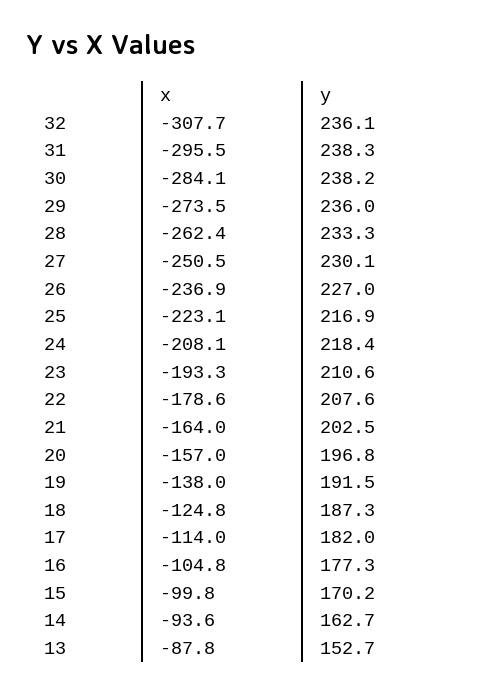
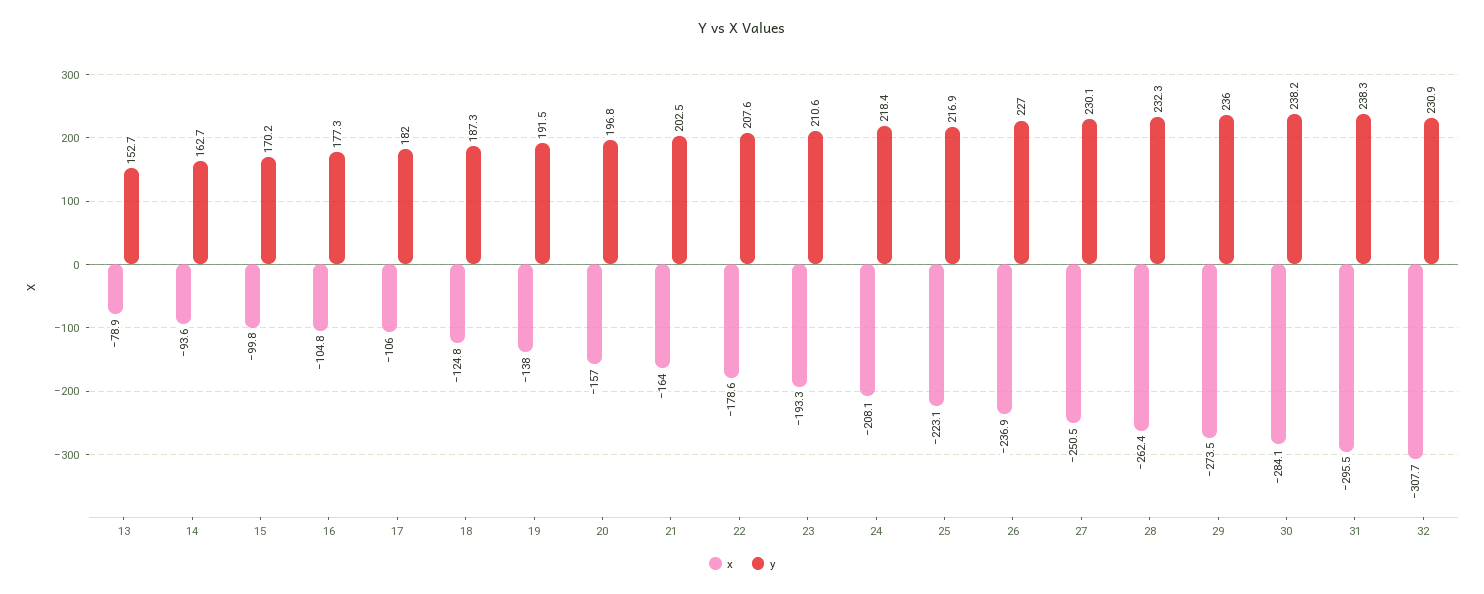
  {
    "x": {
      "32": -307.7,
      "31": -295.5,
      "30": -284.1,
      "29": -273.5,
      "28": -262.4,
      "27": -250.5,
      "26": -236.9,
      "25": -223.1,
      "24": -208.1,
      "23": -193.3,
      "22": -178.6,
      "21": -164,
      "20": -157,
      "19": -138,
      "18": -124.8,
-     "17": -114,
+     "17": -106,
      "16": -104.8,
      "15": -99.8,
      "14": -93.6,
-     "13": -87.8
+     "13": -78.9
    },
    "y": {
-     "32": 236.1,
+     "32": 230.9,
      "31": 238.3,
      "30": 238.2,
      "29": 236,
-     "28": 233.3,
+     "28": 232.3,
      "27": 230.1,
      "26": 227,
      "25": 216.9,
      "24": 218.4,
      "23": 210.6,
      "22": 207.6,
      "21": 202.5,
      "20": 196.8,
      "19": 191.5,
      "18": 187.3,
      "17": 182,
      "16": 177.3,
      "15": 170.2,
      "14": 162.7,
      "13": 152.7
    }
  }

